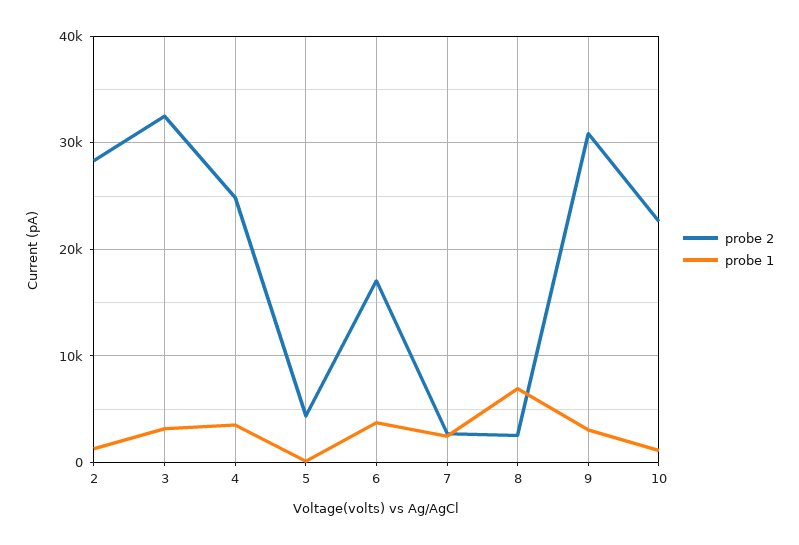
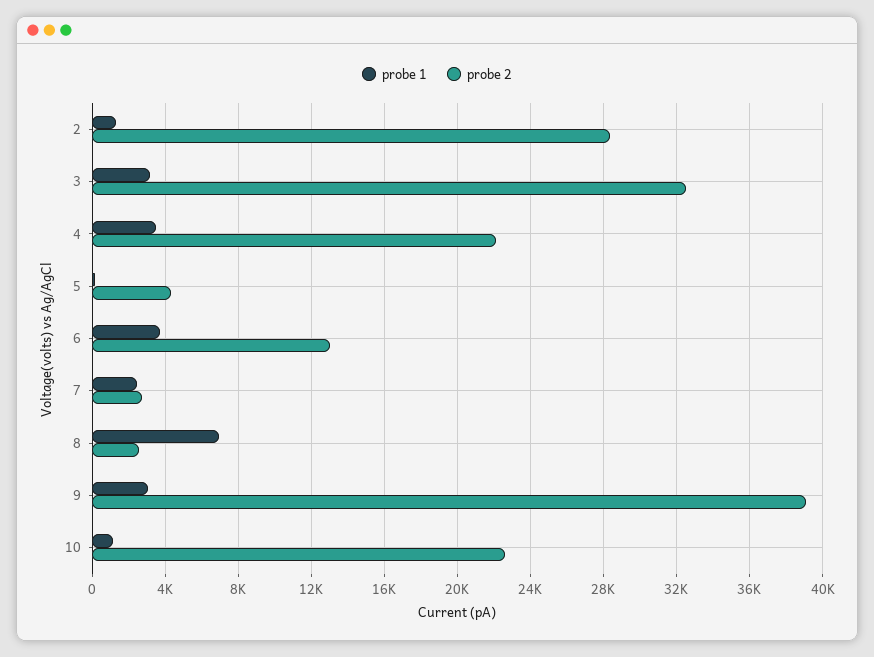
  {
    "probe 2": {
      "2": 28500,
      "3": 32500,
-     "4": 25000,
+     "4": 22000,
      "5": 4500,
-     "6": 17000,
+     "6": 13000,
      "7": 2500,
      "8": 2500,
-     "9": 31000,
+     "9": 39000,
      "10": 22500
    },
    "probe 1": {
      "2": 1500,
      "3": 3000,
      "4": 3500,
      "5": 0,
      "6": 3500,
      "7": 2500,
      "8": 7000,
      "9": 3000,
      "10": 1000
    }
  }

